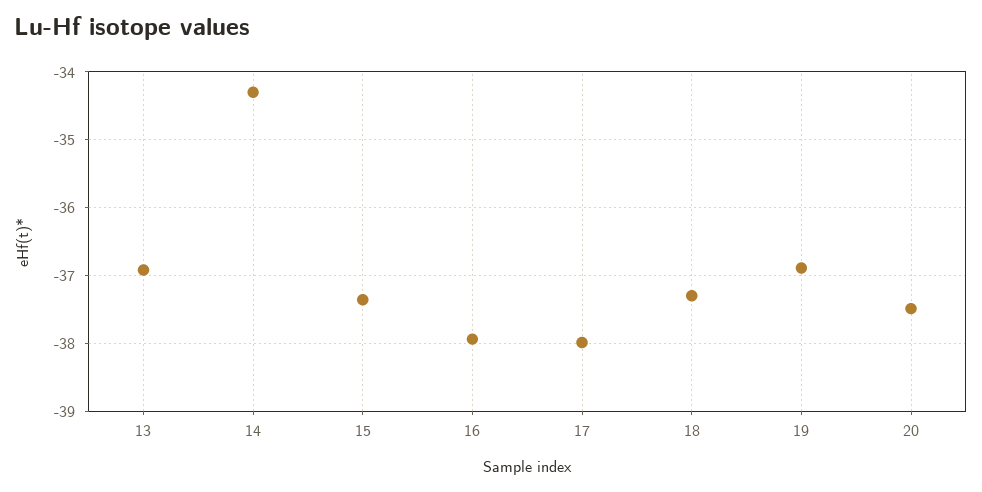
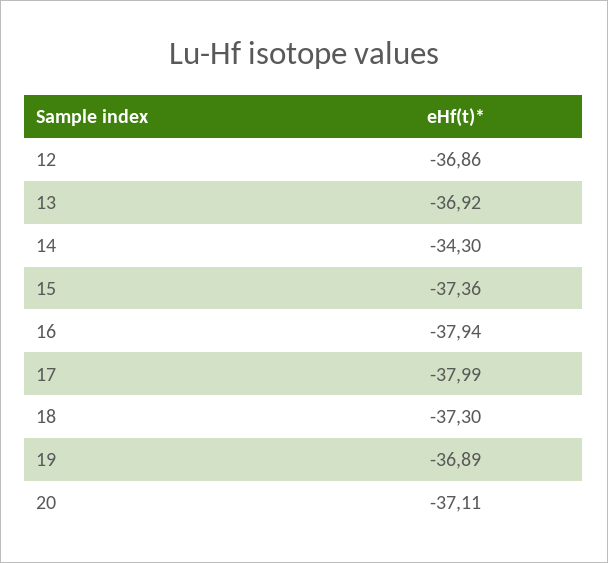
  {
    "13": -36.92,
    "14": -34.3,
    "15": -37.36,
    "16": -37.94,
    "17": -37.99,
    "18": -37.3,
    "19": -36.89,
-   "20": -37.5
+   "20": -37.11,
+   "12": -36.86
  }

